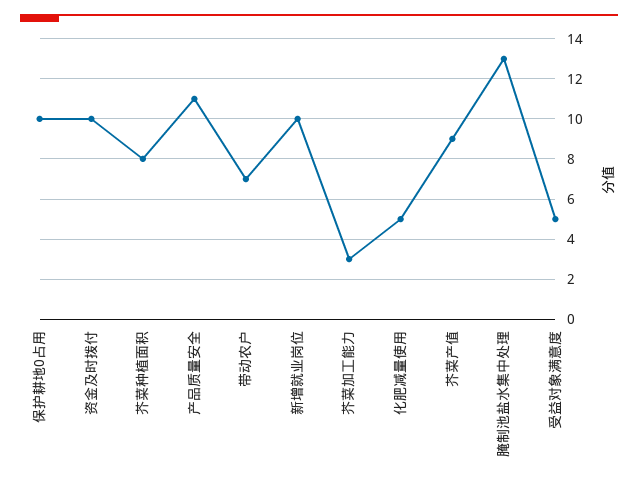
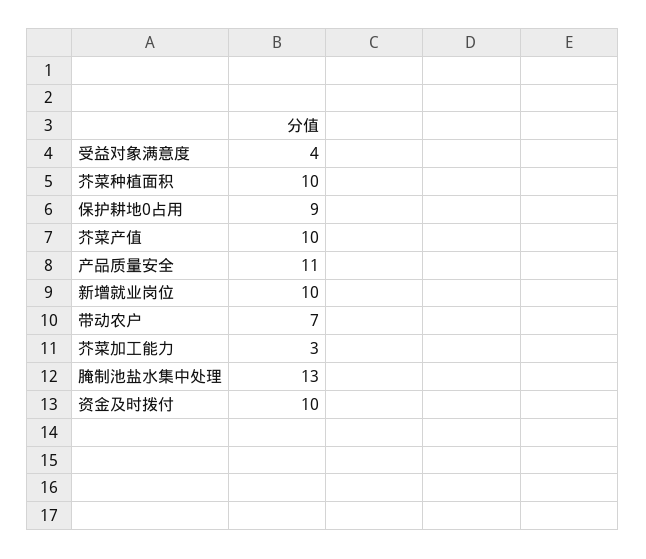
  {
-   "保护耕地0占用": 10,
+   "保护耕地0占用": 9,
    "资金及时拨付": 10,
-   "芥菜种植面积": 8,
+   "芥菜种植面积": 10,
    "产品质量安全": 11,
    "带动农户": 7,
    "新增就业岗位": 10,
    "芥菜加工能力": 3,
-   "化肥减量使用": 5,
-   "芥菜产值": 9,
+   "芥菜产值": 10,
    "腌制池盐水集中处理": 13,
-   "受益对象满意度": 5
+   "受益对象满意度": 4
  }

